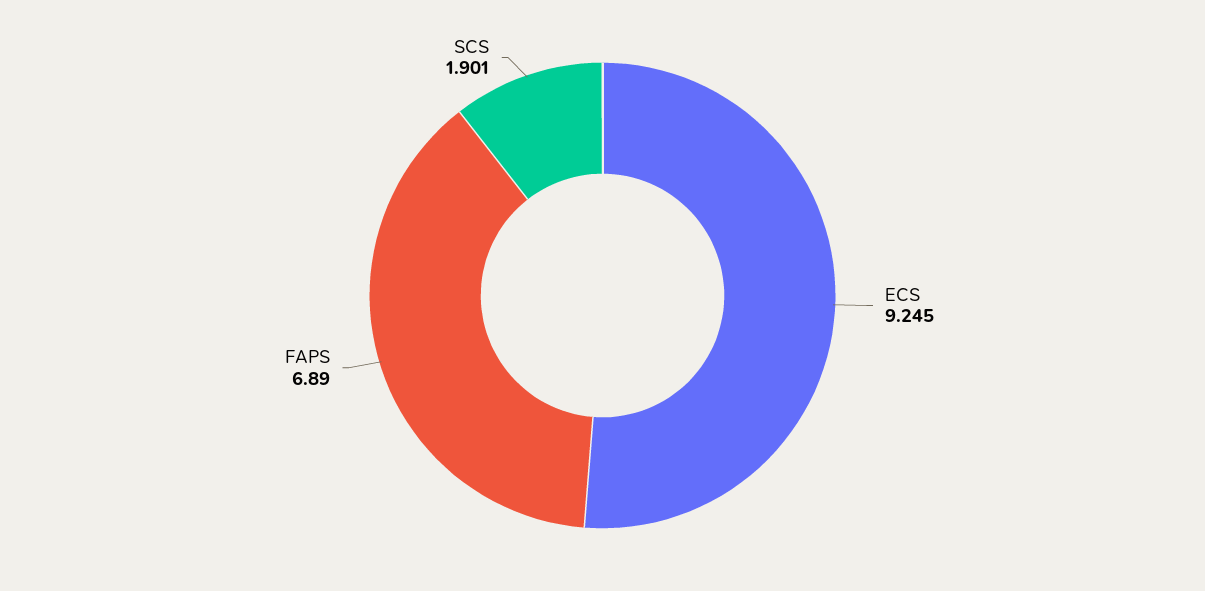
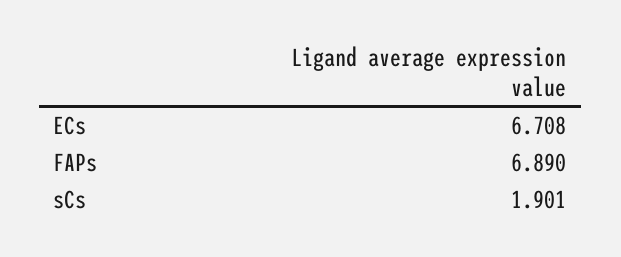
  {
-   "ECS": 9.245,
+   "ECS": 6.708,
    "FAPS": 6.89,
    "SCS": 1.901
  }

